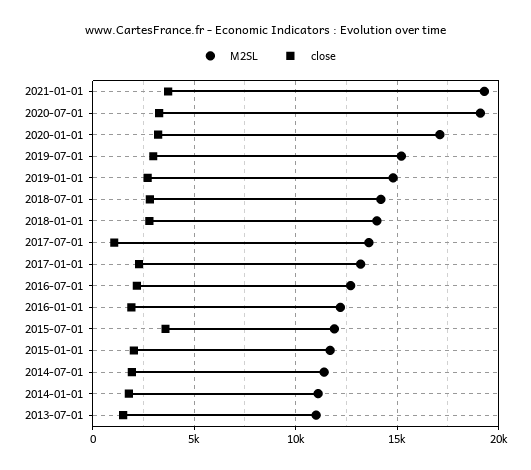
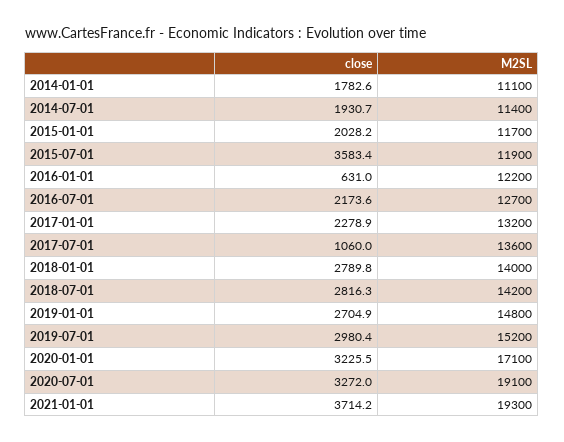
  {
    "M2SL": {
      "2021-01-01": 19300,
      "2020-07-01": 19100,
      "2020-01-01": 17100,
      "2019-07-01": 15200,
      "2019-01-01": 14800,
      "2018-07-01": 14200,
      "2018-01-01": 14000,
      "2017-07-01": 13600,
      "2017-01-01": 13200,
      "2016-07-01": 12700,
      "2016-01-01": 12200,
      "2015-07-01": 11900,
      "2015-01-01": 11700,
      "2014-07-01": 11400,
-     "2014-01-01": 11100,
+     "2014-01-01": 11100
-     "2013-07-01": 11000
    },
    "close": {
      "2021-01-01": 3714.2,
      "2020-07-01": 3272,
      "2020-01-01": 3225.5,
      "2019-07-01": 2980.4,
      "2019-01-01": 2704.9,
      "2018-07-01": 2816.3,
      "2018-01-01": 2789.8,
      "2017-07-01": 1060,
      "2017-01-01": 2278.9,
      "2016-07-01": 2173.6,
-     "2016-01-01": 2000,
+     "2016-01-01": 631,
      "2015-07-01": 3583.4,
      "2015-01-01": 2028.2,
      "2014-07-01": 1930.7,
-     "2014-01-01": 1782.6,
+     "2014-01-01": 1782.6
-     "2013-07-01": 1500
    }
  }

